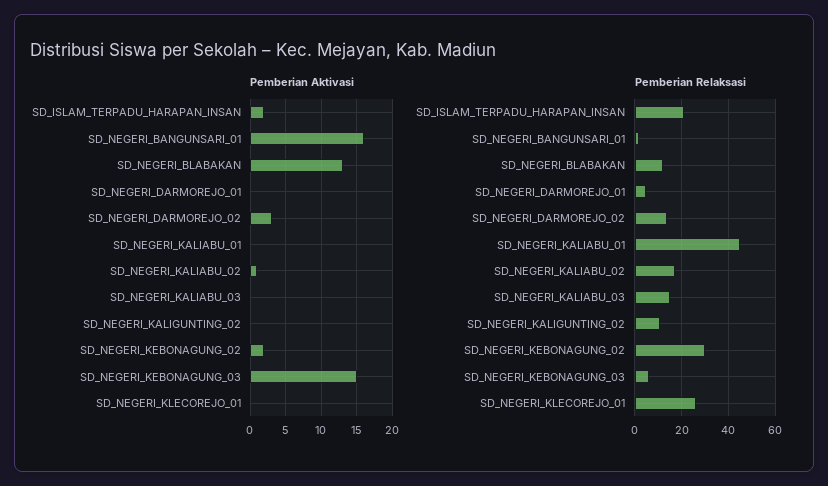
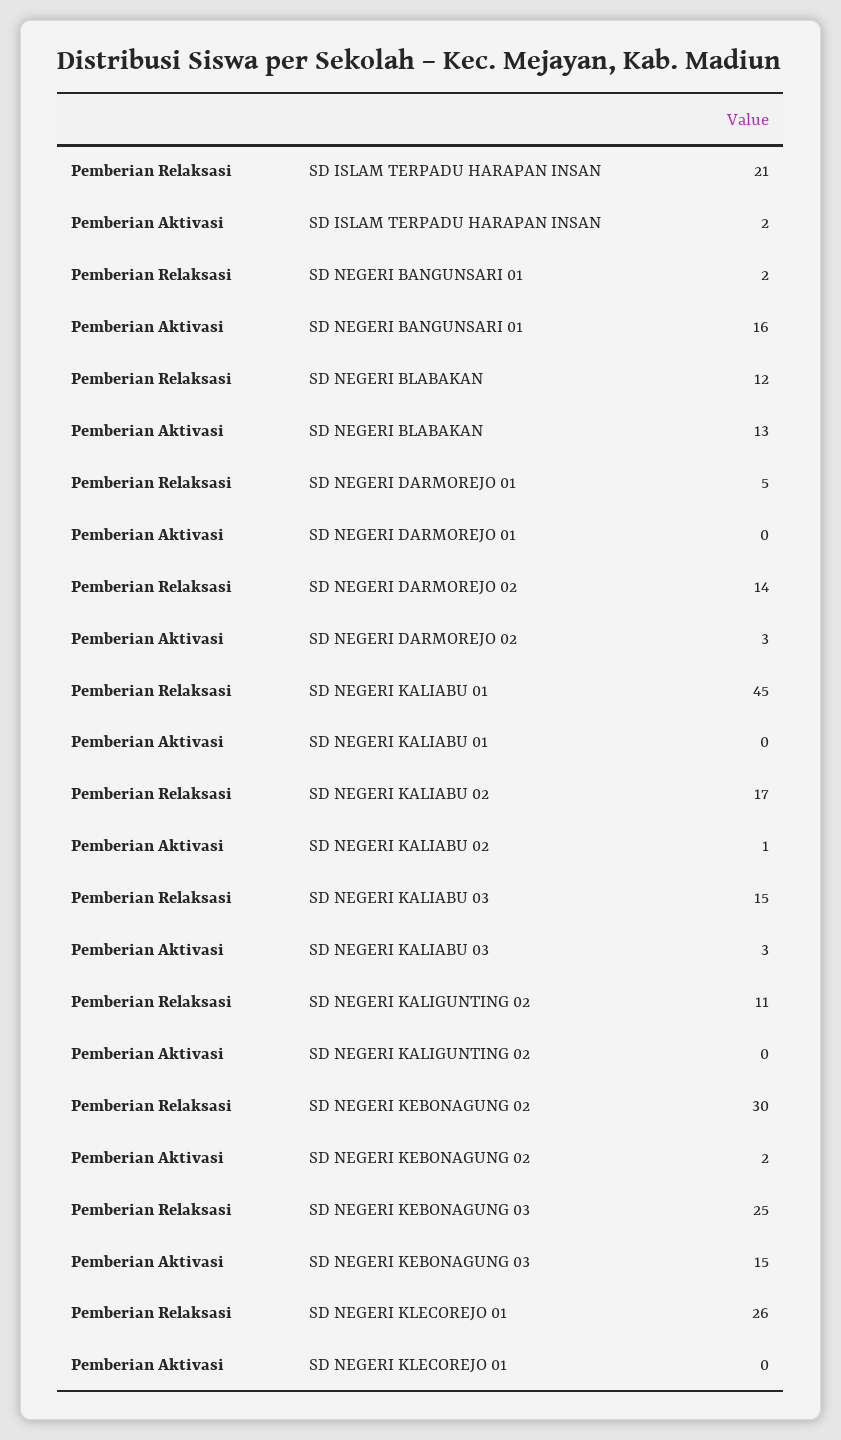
  {
    "Pemberian Aktivasi": {
      "SD_ISLAM_TERPADU_HARAPAN_INSAN": 2,
      "SD_NEGERI_BANGUNSARI_01": 16,
      "SD_NEGERI_BLABAKAN": 13,
      "SD_NEGERI_DARMOREJO_01": 0,
      "SD_NEGERI_DARMOREJO_02": 3,
      "SD_NEGERI_KALIABU_01": 0,
      "SD_NEGERI_KALIABU_02": 1,
-     "SD_NEGERI_KALIABU_03": 0,
+     "SD_NEGERI_KALIABU_03": 3,
      "SD_NEGERI_KALIGUNTING_02": 0,
      "SD_NEGERI_KEBONAGUNG_02": 2,
      "SD_NEGERI_KEBONAGUNG_03": 15,
      "SD_NEGERI_KLECOREJO_01": 0
    },
    "Pemberian Relaksasi": {
      "SD_ISLAM_TERPADU_HARAPAN_INSAN": 21,
      "SD_NEGERI_BANGUNSARI_01": 2,
      "SD_NEGERI_BLABAKAN": 12,
      "SD_NEGERI_DARMOREJO_01": 5,
      "SD_NEGERI_DARMOREJO_02": 14,
      "SD_NEGERI_KALIABU_01": 45,
      "SD_NEGERI_KALIABU_02": 17,
      "SD_NEGERI_KALIABU_03": 15,
      "SD_NEGERI_KALIGUNTING_02": 11,
      "SD_NEGERI_KEBONAGUNG_02": 30,
-     "SD_NEGERI_KEBONAGUNG_03": 5,
+     "SD_NEGERI_KEBONAGUNG_03": 25,
      "SD_NEGERI_KLECOREJO_01": 26
    }
  }

